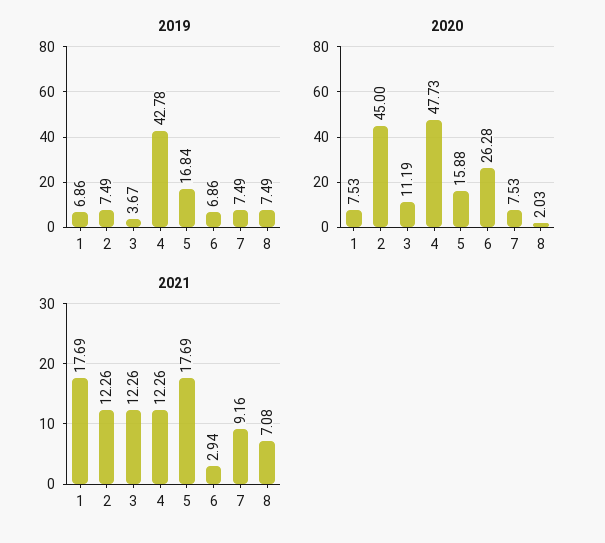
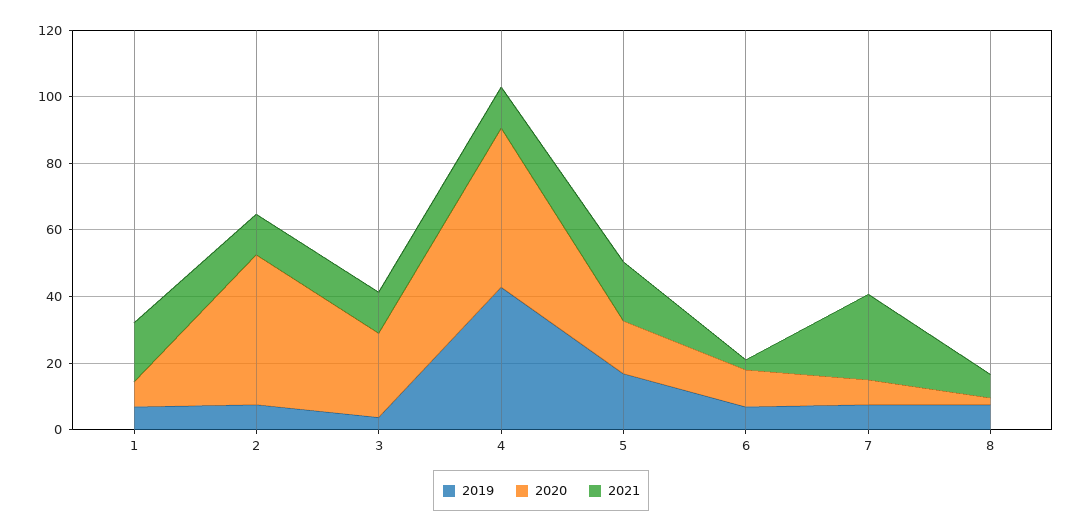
  {
    "2019": {
      "1": 6.86,
      "2": 7.49,
      "3": 3.67,
      "4": 42.78,
      "5": 16.84,
      "6": 6.86,
      "7": 7.49,
      "8": 7.49
    },
    "2020": {
      "1": 7.53,
      "2": 45,
-     "3": 11.19,
+     "3": 25,
      "4": 47.73,
      "5": 15.88,
-     "6": 26.28,
+     "6": 10,
      "7": 7.53,
      "8": 2.03
    },
    "2021": {
      "1": 17.69,
      "2": 12.26,
      "3": 12.26,
      "4": 12.26,
      "5": 17.69,
      "6": 2.94,
-     "7": 9.16,
+     "7": 25,
      "8": 7.08
    }
  }

